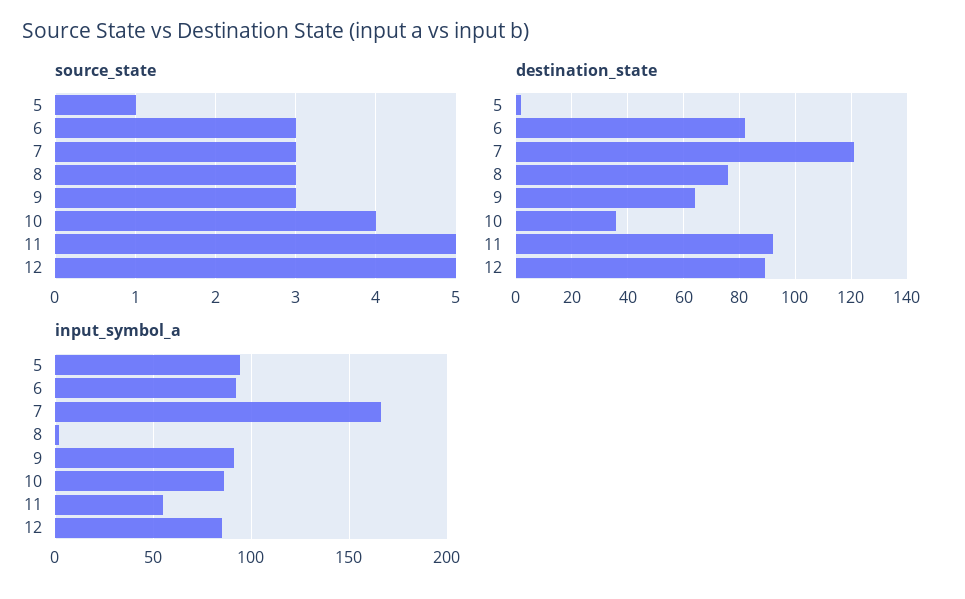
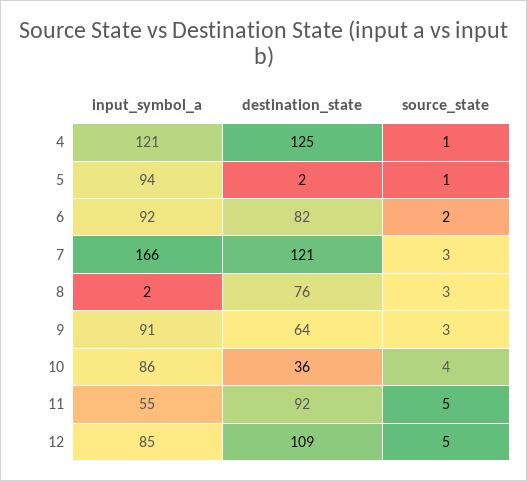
  {
    "source_state": {
      "5": 1,
-     "6": 3,
+     "6": 2,
      "7": 3,
      "8": 3,
      "9": 3,
      "10": 4,
      "11": 5,
-     "12": 5
+     "12": 5,
+     "4": 1
    },
    "destination_state": {
      "5": 2,
      "6": 82,
      "7": 121,
      "8": 76,
      "9": 64,
      "10": 36,
      "11": 92,
-     "12": 90
+     "12": 109,
+     "4": 125
    },
    "input_symbol_a": {
      "5": 94,
      "6": 92,
      "7": 166,
      "8": 2,
      "9": 91,
      "10": 86,
      "11": 55,
-     "12": 85
+     "12": 85,
+     "4": 121
    }
  }

